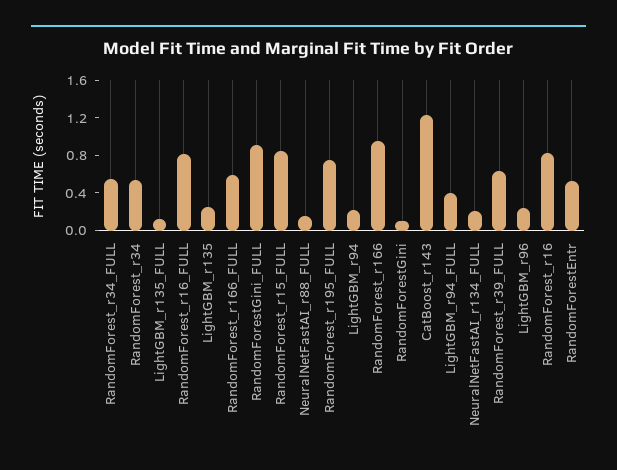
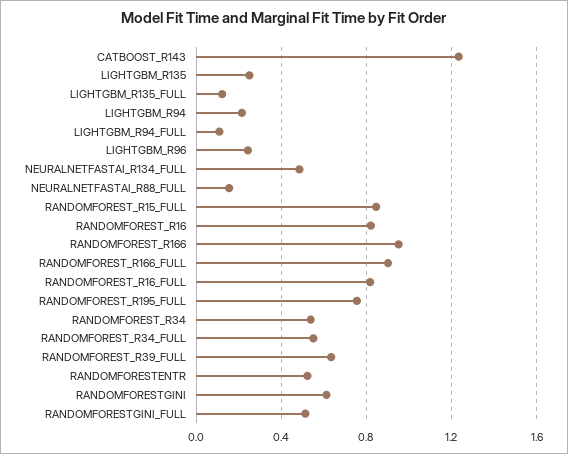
  {
    "RandomForest_r34_FULL": 0.55,
    "RandomForest_r34": 0.55,
    "LightGBM_r135_FULL": 0.1,
    "RandomForest_r16_FULL": 0.8,
    "LightGBM_r135": 0.25,
-   "RandomForest_r166_FULL": 0.6,
+   "RandomForest_r166_FULL": 0.9,
-   "RandomForestGini_FULL": 0.9,
+   "RandomForestGini_FULL": 0.5,
    "RandomForest_r15_FULL": 0.85,
    "NeuralNetFastAI_r88_FULL": 0.15,
    "RandomForest_r195_FULL": 0.75,
    "LightGBM_r94": 0.2,
    "RandomForest_r166": 0.95,
-   "RandomForestGini": 0.1,
+   "RandomForestGini": 0.6,
    "CatBoost_r143": 1.25,
-   "LightGBM_r94_FULL": 0.4,
+   "LightGBM_r94_FULL": 0.1,
-   "NeuralNetFastAI_r134_FULL": 0.2,
+   "NeuralNetFastAI_r134_FULL": 0.5,
    "RandomForest_r39_FULL": 0.65,
    "LightGBM_r96": 0.25,
    "RandomForest_r16": 0.8,
    "RandomForestEntr": 0.5
  }

